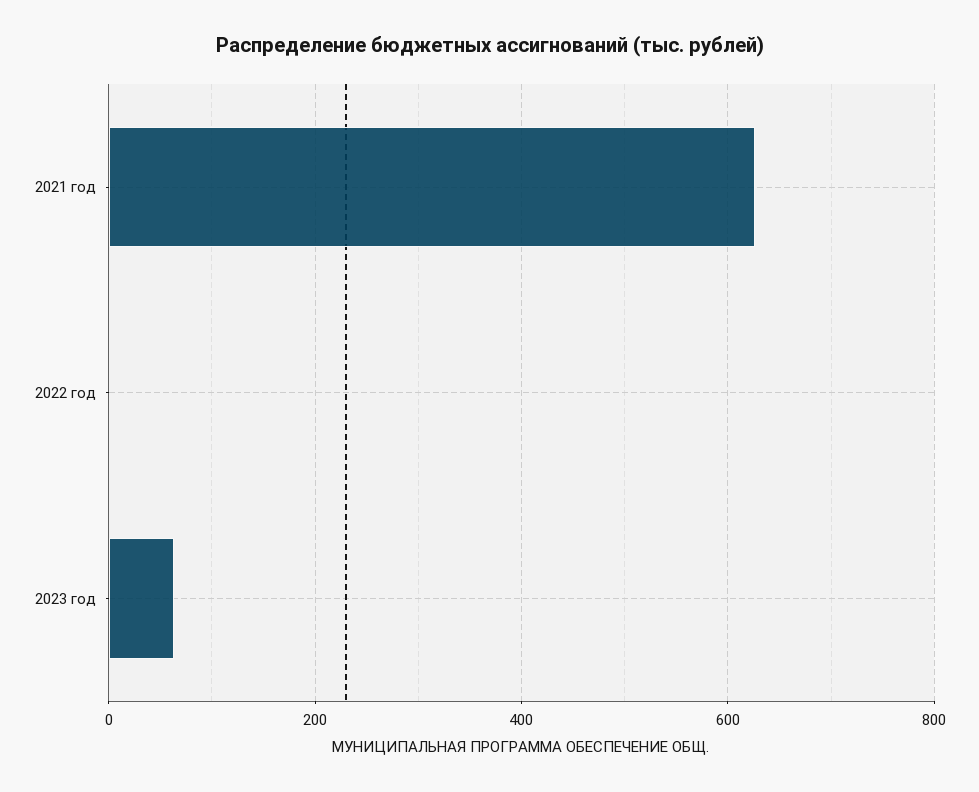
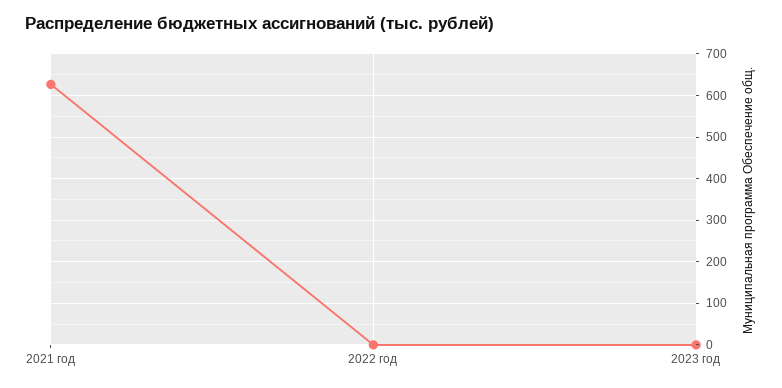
  {
    "2021 год": 620,
    "2022 год": 0,
-   "2023 год": 60
+   "2023 год": 0
  }

